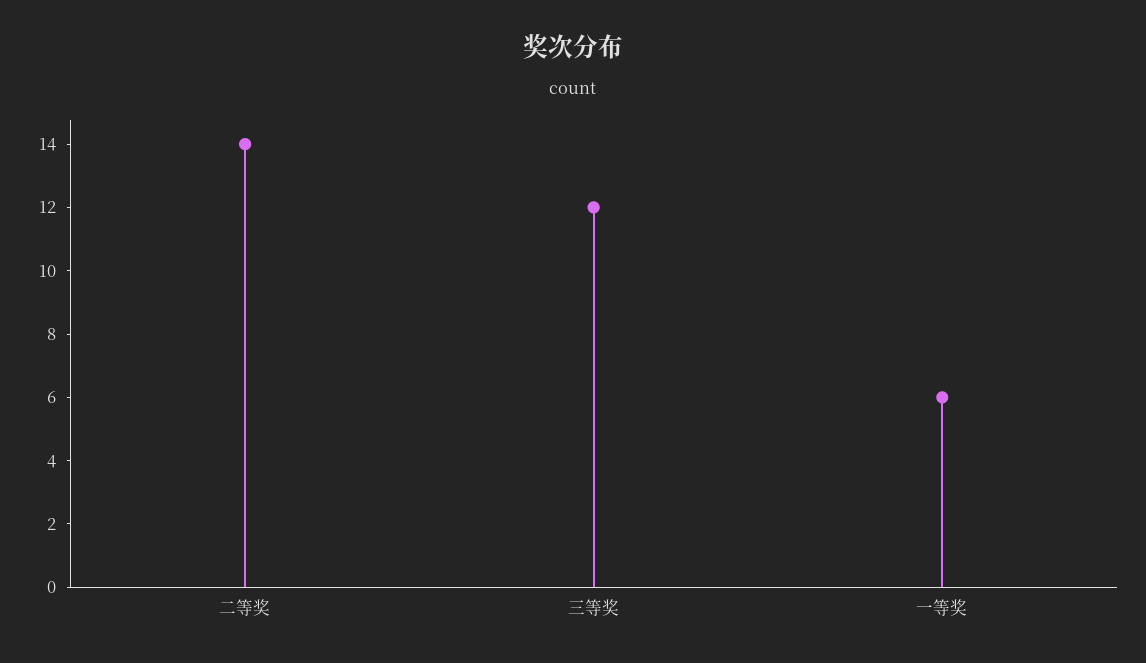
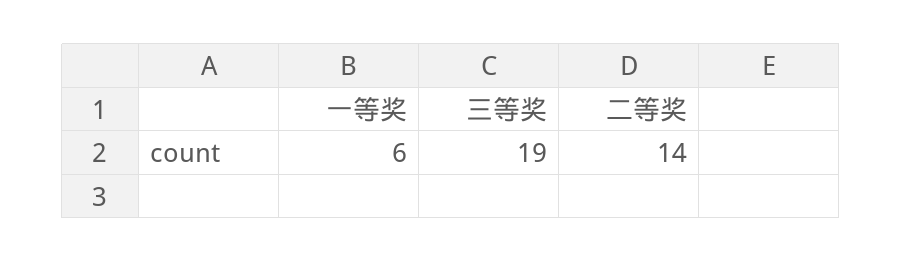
  {
    "二等奖": 14,
-   "三等奖": 12,
+   "三等奖": 19,
    "一等奖": 6
  }

